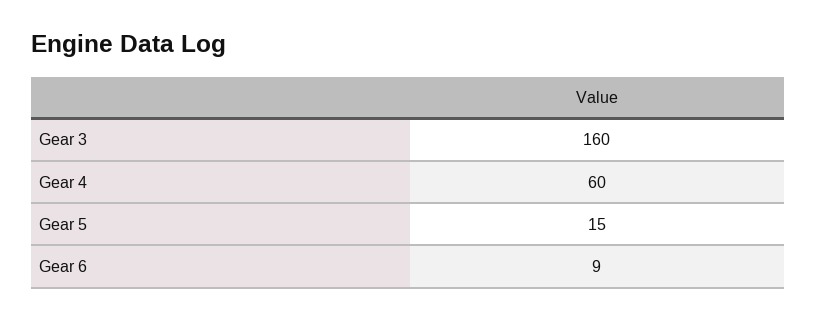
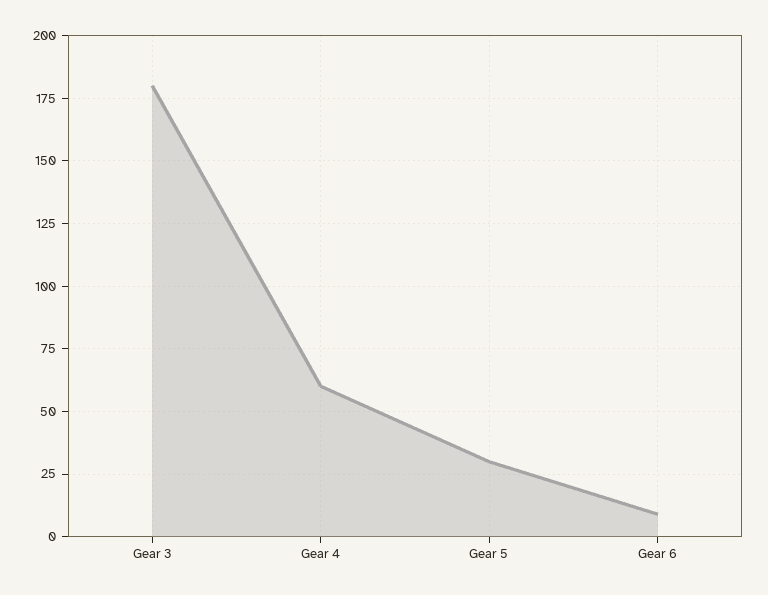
  {
-   "Gear 3": 160,
+   "Gear 3": 180,
    "Gear 4": 60,
-   "Gear 5": 15,
+   "Gear 5": 30,
    "Gear 6": 9
  }

